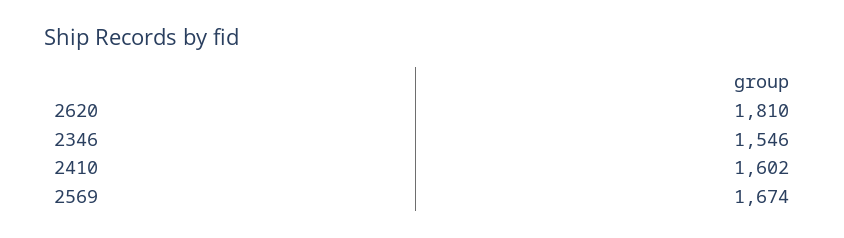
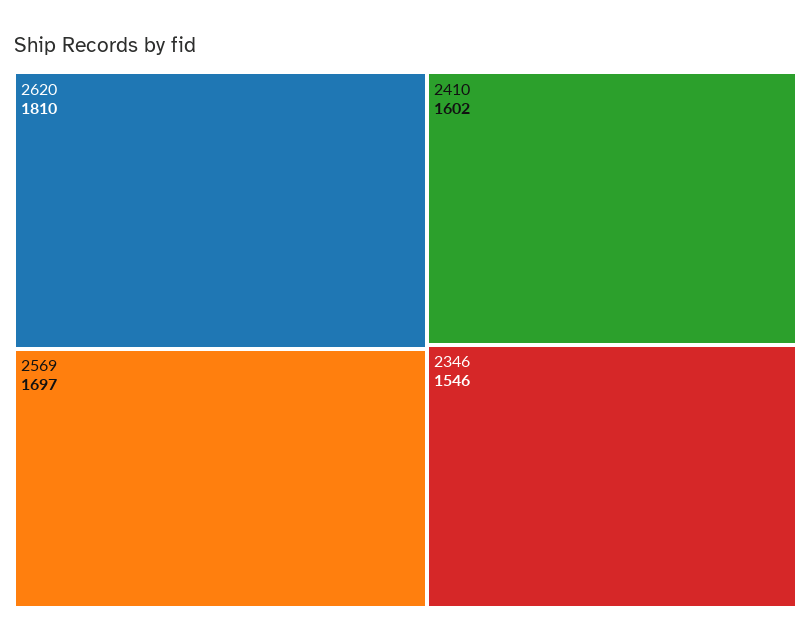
  {
    "2620": 1810,
    "2346": 1546,
    "2410": 1602,
-   "2569": 1674
+   "2569": 1697
  }

